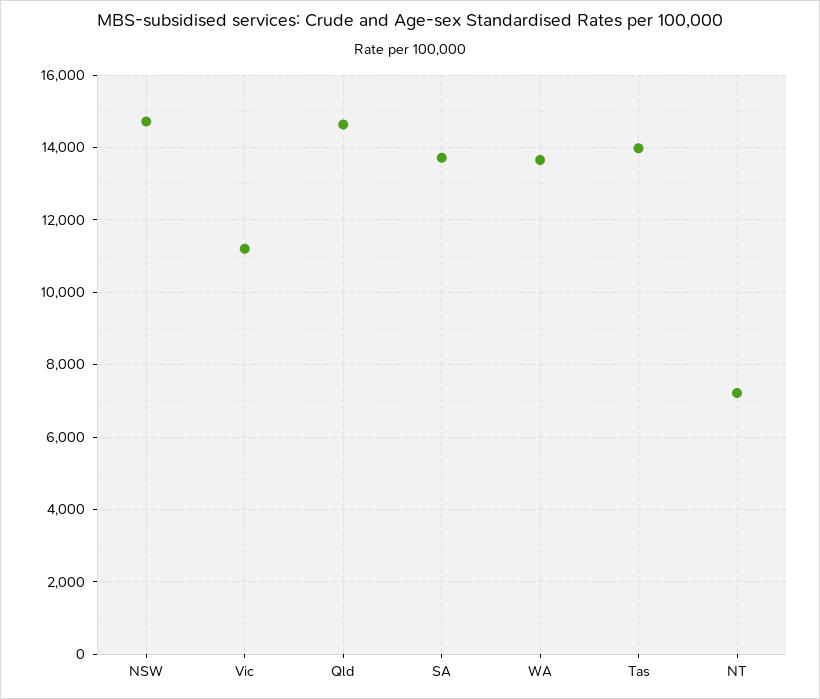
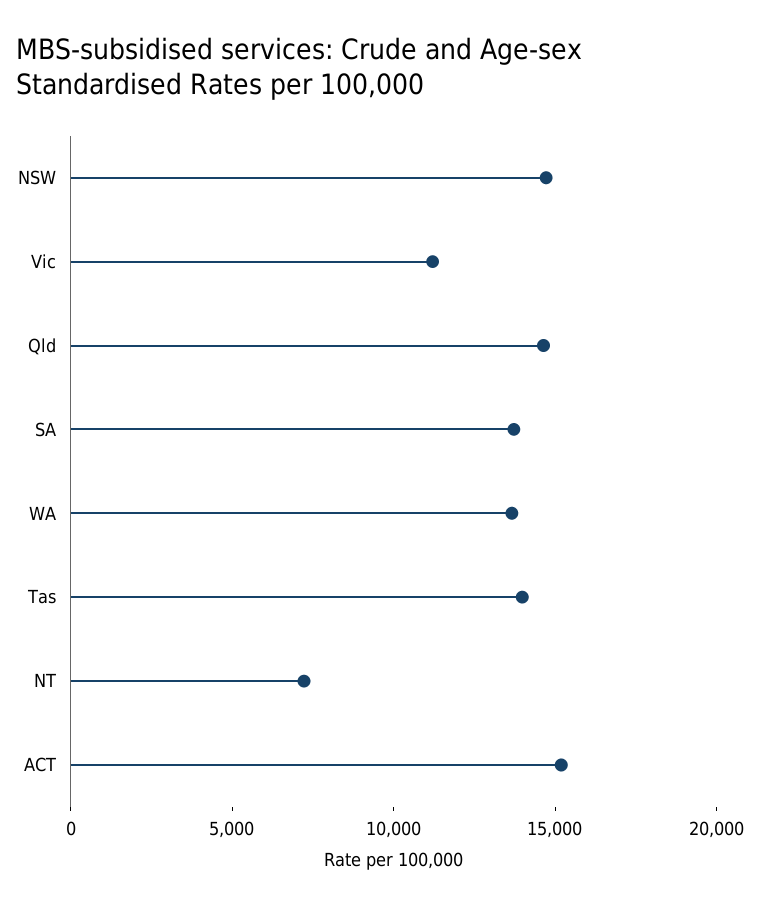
  {
    "NSW": 14800,
    "Vic": 11200,
    "Qld": 14600,
    "SA": 13800,
    "WA": 13600,
    "Tas": 14000,
-   "NT": 7200
+   "NT": 7200,
+   "ACT": 15000
  }

